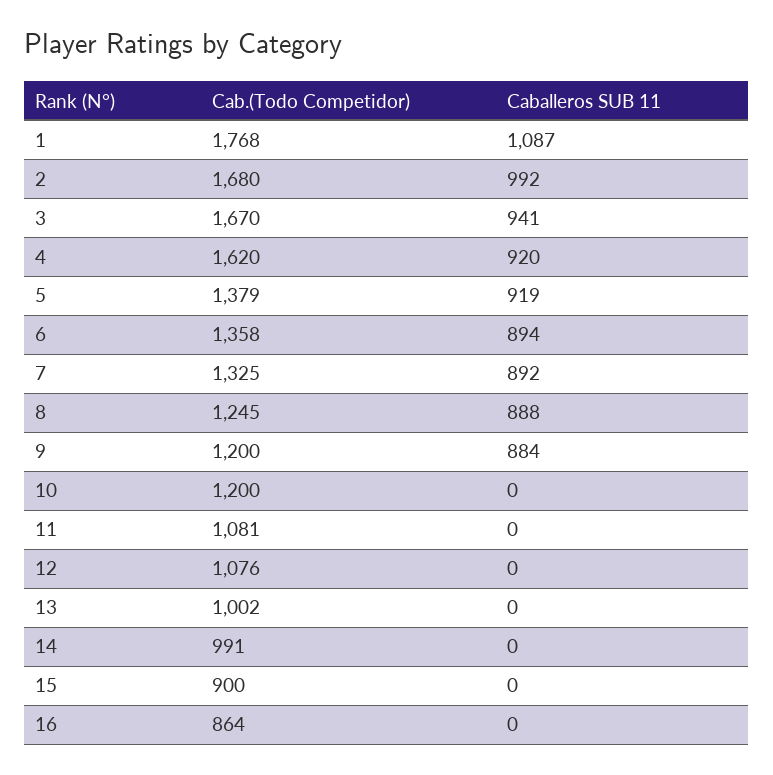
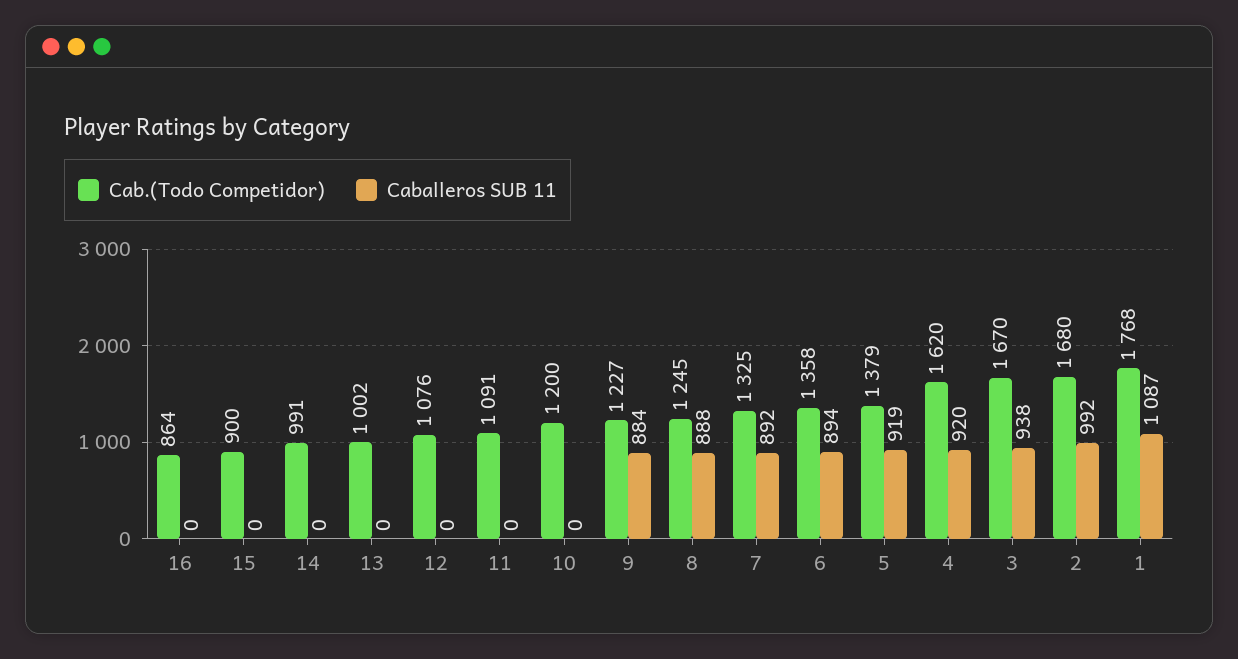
  {
    "Cab.(Todo Competidor)": {
      "1": 1768,
      "2": 1680,
      "3": 1670,
      "4": 1620,
      "5": 1379,
      "6": 1358,
      "7": 1325,
      "8": 1245,
-     "9": 1200,
+     "9": 1227,
      "10": 1200,
-     "11": 1081,
+     "11": 1091,
      "12": 1076,
      "13": 1002,
      "14": 991,
      "15": 900,
      "16": 864
    },
    "Caballeros SUB 11": {
      "1": 1087,
      "2": 992,
-     "3": 941,
+     "3": 938,
      "4": 920,
      "5": 919,
      "6": 894,
      "7": 892,
      "8": 888,
      "9": 884,
      "10": 0,
      "11": 0,
      "12": 0,
      "13": 0,
      "14": 0,
      "15": 0,
      "16": 0
    }
  }

